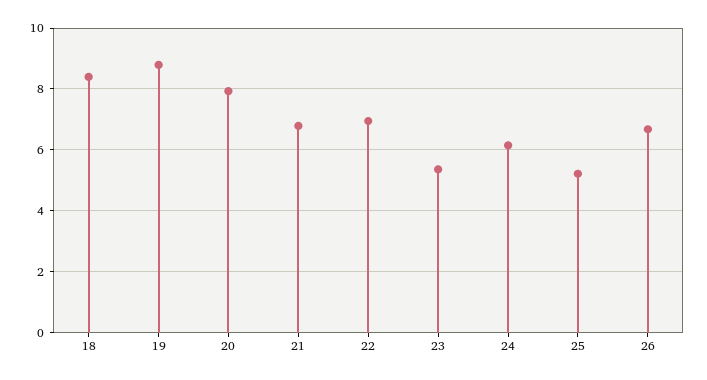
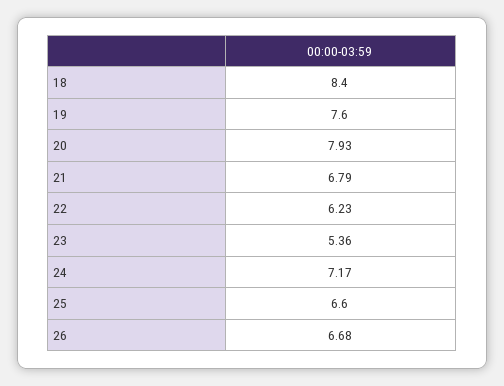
  {
    "18": 8.4,
-   "19": 8.8,
+   "19": 7.6,
    "20": 7.93,
    "21": 6.79,
-   "22": 7,
+   "22": 6.23,
    "23": 5.36,
-   "24": 6.2,
+   "24": 7.17,
-   "25": 5.2,
+   "25": 6.6,
    "26": 6.68
  }

